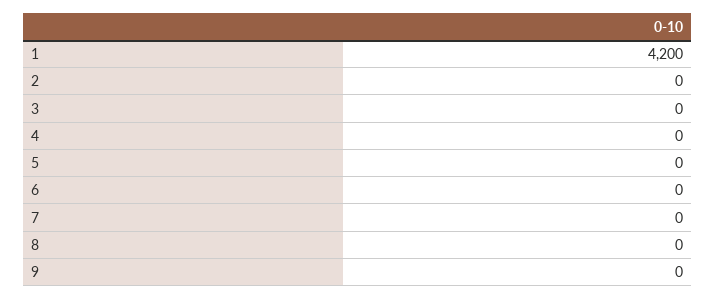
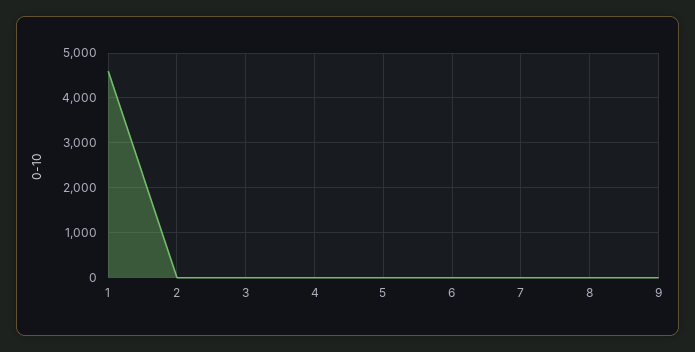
  {
-   "1": 4200,
+   "1": 4600,
    "2": 0,
    "3": 0,
    "4": 0,
    "5": 0,
    "6": 0,
    "7": 0,
    "8": 0,
    "9": 0
  }

